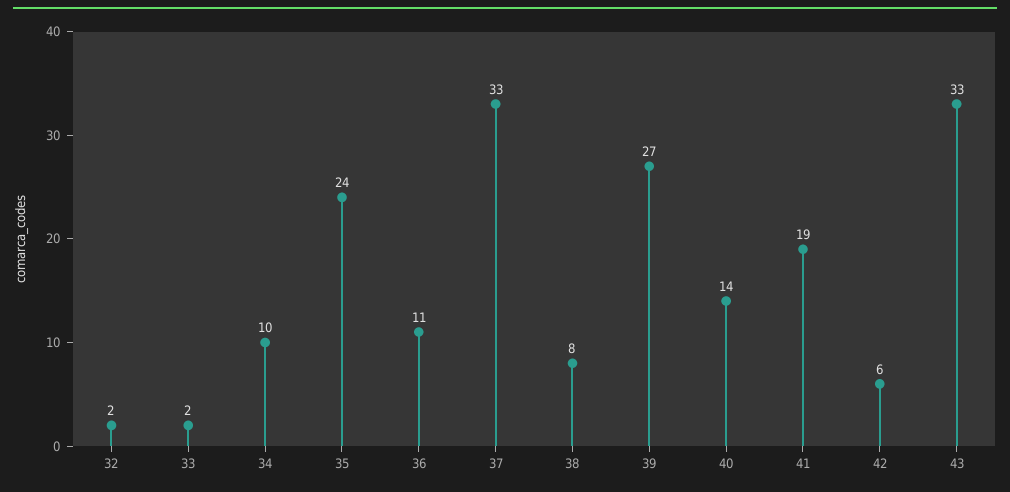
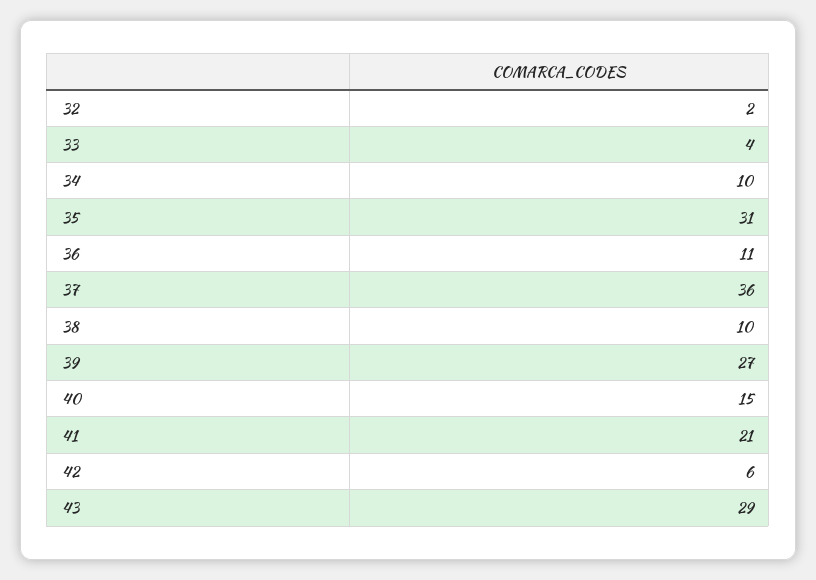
  {
    "32": 2,
-   "33": 2,
+   "33": 4,
    "34": 10,
-   "35": 24,
+   "35": 31,
    "36": 11,
-   "37": 33,
+   "37": 36,
-   "38": 8,
+   "38": 10,
    "39": 27,
-   "40": 14,
+   "40": 15,
-   "41": 19,
+   "41": 21,
    "42": 6,
-   "43": 33
+   "43": 29
  }

